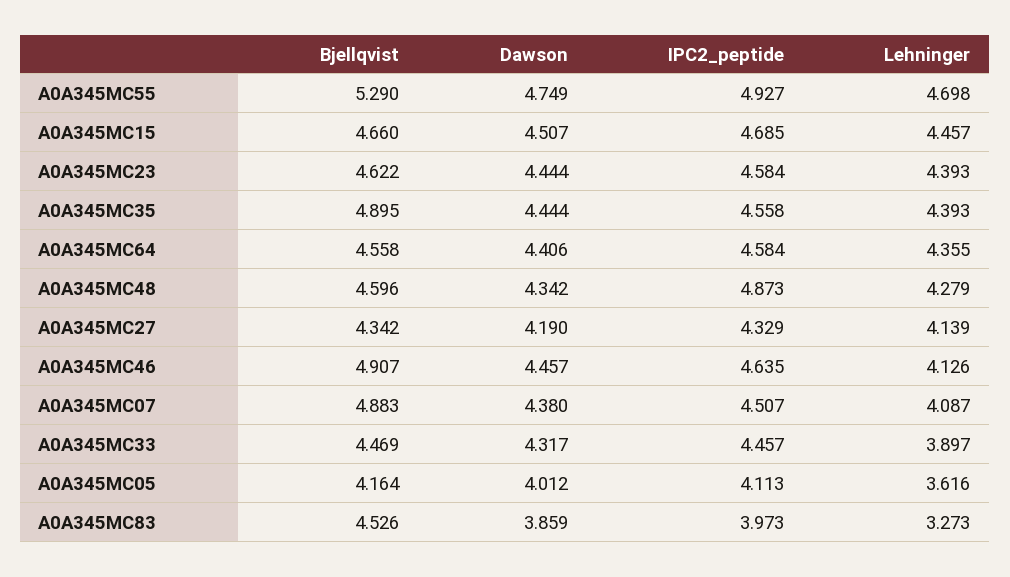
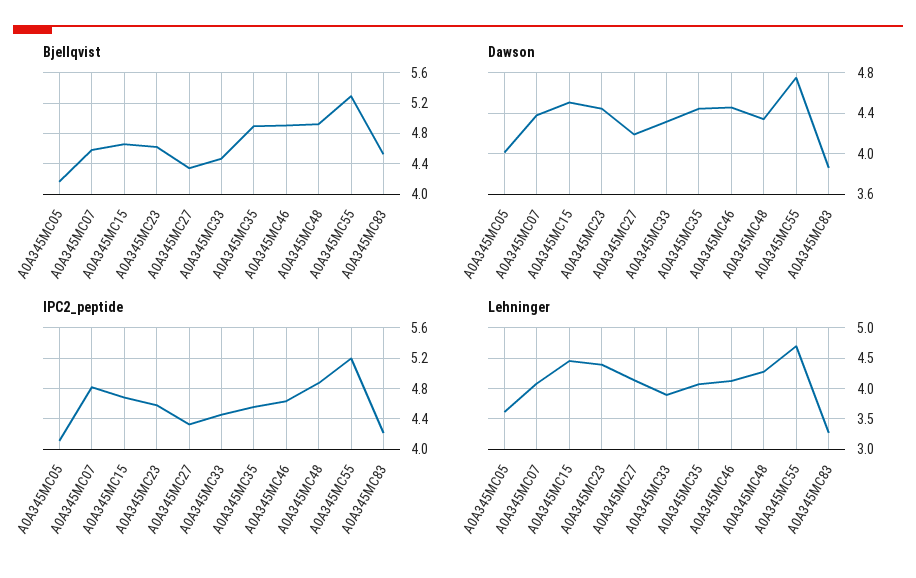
  {
    "Bjellqvist": {
      "A0A345MC55": 5.29,
      "A0A345MC15": 4.66,
      "A0A345MC23": 4.622,
      "A0A345MC35": 4.895,
-     "A0A345MC64": 4.558,
-     "A0A345MC48": 4.596,
+     "A0A345MC48": 4.9,
      "A0A345MC27": 4.342,
      "A0A345MC46": 4.907,
-     "A0A345MC07": 4.883,
+     "A0A345MC07": 4.6,
      "A0A345MC33": 4.469,
      "A0A345MC05": 4.164,
      "A0A345MC83": 4.526
    },
    "Dawson": {
      "A0A345MC55": 4.749,
      "A0A345MC15": 4.507,
      "A0A345MC23": 4.444,
      "A0A345MC35": 4.444,
-     "A0A345MC64": 4.406,
      "A0A345MC48": 4.342,
      "A0A345MC27": 4.19,
      "A0A345MC46": 4.457,
      "A0A345MC07": 4.38,
      "A0A345MC33": 4.317,
      "A0A345MC05": 4.012,
      "A0A345MC83": 3.859
    },
    "IPC2_peptide": {
-     "A0A345MC55": 4.927,
+     "A0A345MC55": 5.2,
      "A0A345MC15": 4.685,
      "A0A345MC23": 4.584,
      "A0A345MC35": 4.558,
-     "A0A345MC64": 4.584,
      "A0A345MC48": 4.873,
      "A0A345MC27": 4.329,
      "A0A345MC46": 4.635,
-     "A0A345MC07": 4.507,
+     "A0A345MC07": 4.8,
      "A0A345MC33": 4.457,
      "A0A345MC05": 4.113,
-     "A0A345MC83": 3.973
+     "A0A345MC83": 4.2
    },
    "Lehninger": {
      "A0A345MC55": 4.698,
      "A0A345MC15": 4.457,
      "A0A345MC23": 4.393,
-     "A0A345MC35": 4.393,
+     "A0A345MC35": 4.1,
-     "A0A345MC64": 4.355,
      "A0A345MC48": 4.279,
      "A0A345MC27": 4.139,
      "A0A345MC46": 4.126,
      "A0A345MC07": 4.087,
      "A0A345MC33": 3.897,
      "A0A345MC05": 3.616,
      "A0A345MC83": 3.273
    }
  }

